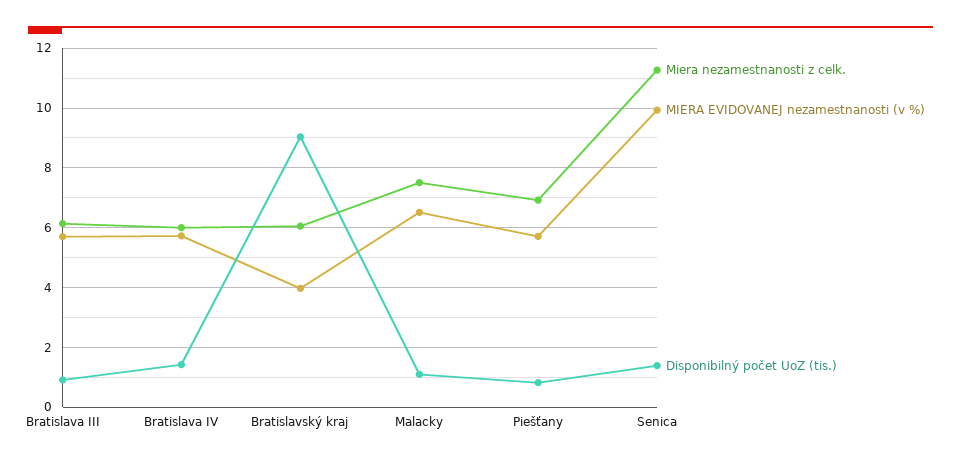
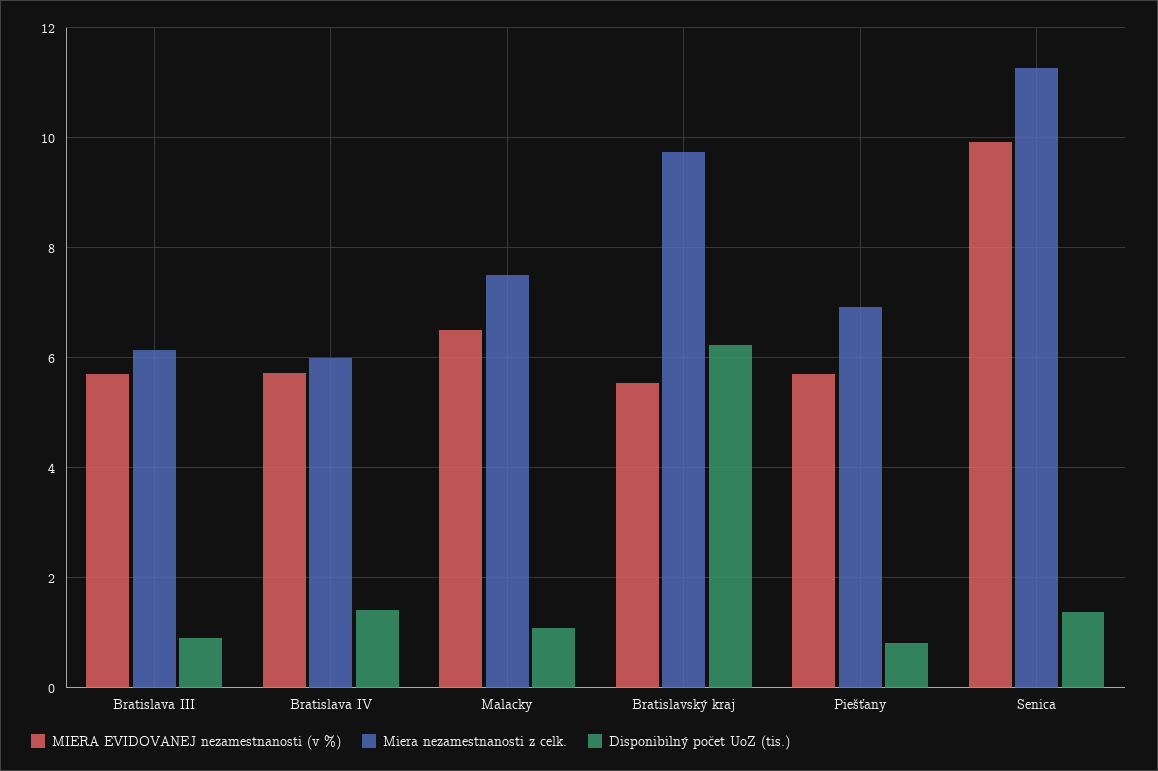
  {
    "Miera nezamestnanosti z celk.": {
      "Bratislava III": 6.2,
      "Bratislava IV": 6,
-     "Bratislavský kraj": 6,
+     "Bratislavský kraj": 9.8,
      "Malacky": 7.6,
      "Piešťany": 7,
      "Senica": 11.2
    },
    "MIERA EVIDOVANEJ nezamestnanosti (v %)": {
      "Bratislava III": 5.8,
      "Bratislava IV": 5.8,
-     "Bratislavský kraj": 4,
+     "Bratislavský kraj": 5.6,
      "Malacky": 6.6,
      "Piešťany": 5.8,
      "Senica": 10
    },
    "Disponibilný počet UoZ (tis.)": {
      "Bratislava III": 1,
      "Bratislava IV": 1.4,
-     "Bratislavský kraj": 9,
+     "Bratislavský kraj": 6.2,
      "Malacky": 1,
      "Piešťany": 0.8,
      "Senica": 1.4
    }
  }

